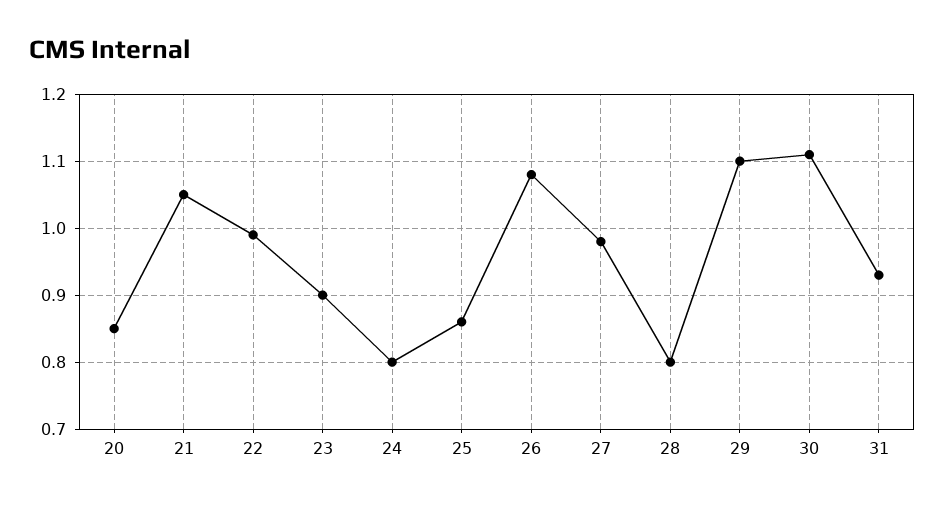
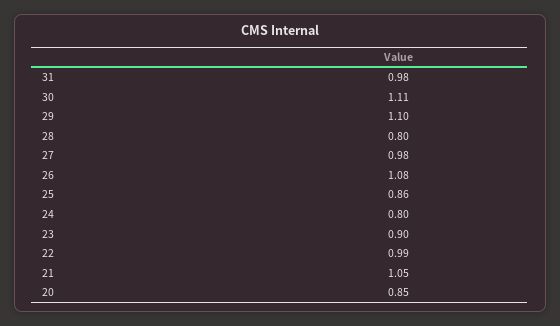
  {
    "20": 0.85,
    "21": 1.05,
    "22": 0.99,
    "23": 0.9,
    "24": 0.8,
    "25": 0.86,
    "26": 1.08,
    "27": 0.98,
    "28": 0.8,
    "29": 1.1,
    "30": 1.11,
-   "31": 0.93
+   "31": 0.98
  }

